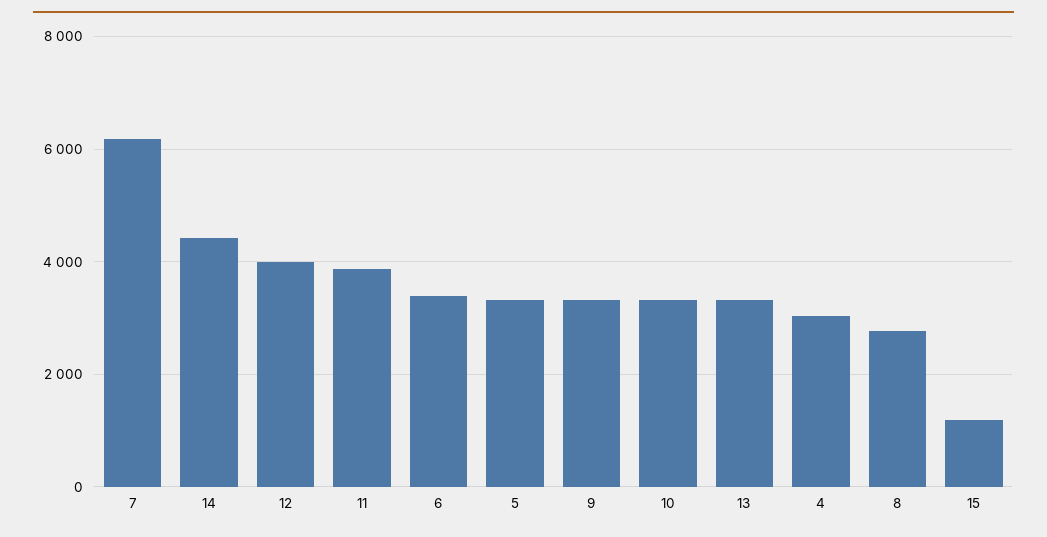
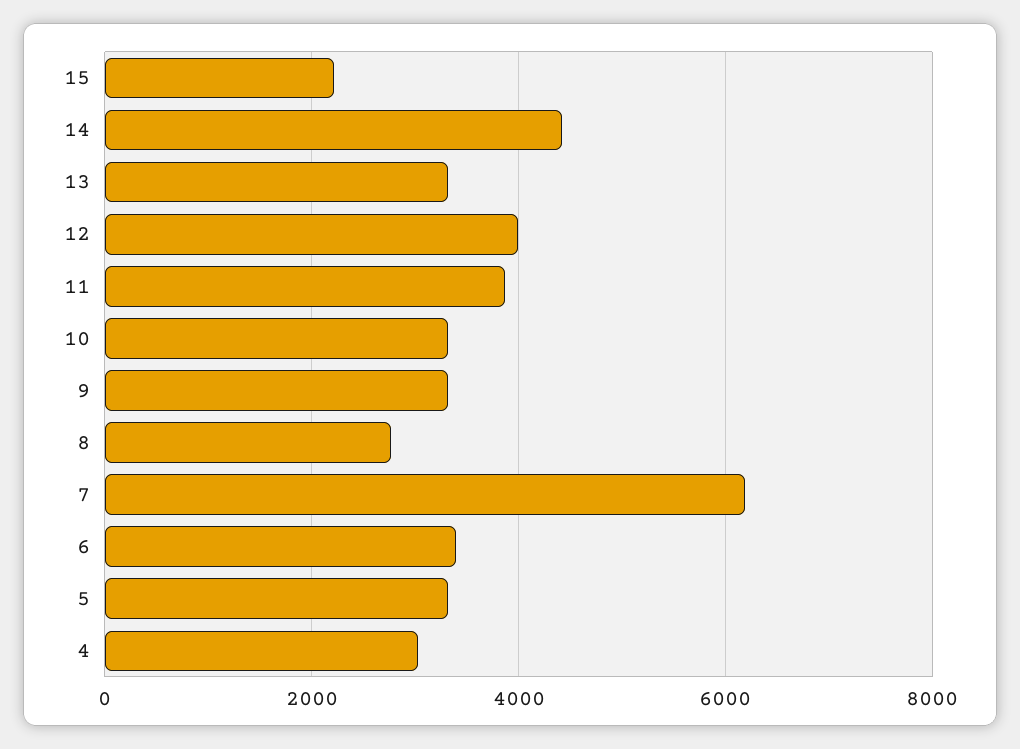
  {
    "7": 6200,
    "14": 4400,
    "12": 4000,
    "11": 3800,
    "6": 3400,
    "5": 3400,
    "9": 3400,
    "10": 3400,
    "13": 3400,
    "4": 3000,
    "8": 2800,
-   "15": 1200
+   "15": 2200
  }

